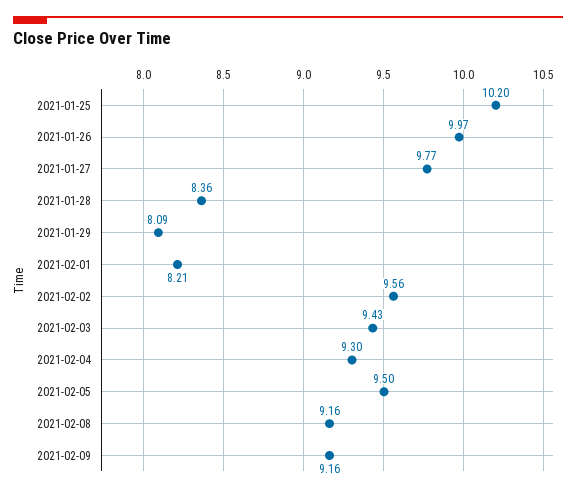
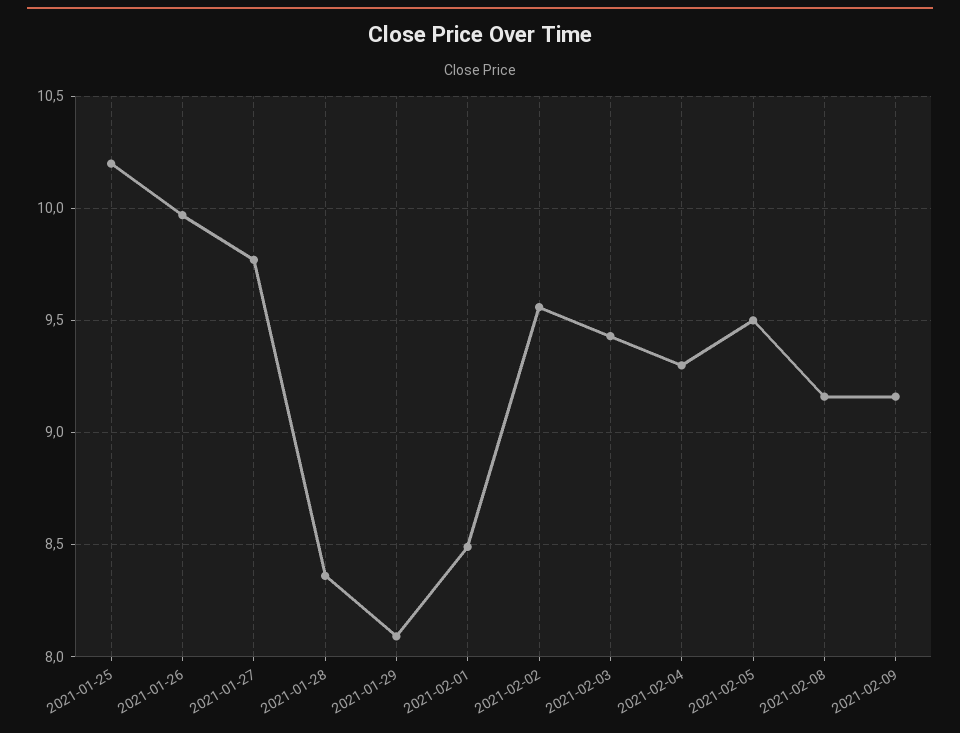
  {
    "2021-01-25": 10.2,
    "2021-01-26": 9.97,
    "2021-01-27": 9.77,
    "2021-01-28": 8.36,
    "2021-01-29": 8.09,
-   "2021-02-01": 8.21,
+   "2021-02-01": 8.5,
    "2021-02-02": 9.56,
    "2021-02-03": 9.43,
    "2021-02-04": 9.3,
    "2021-02-05": 9.5,
    "2021-02-08": 9.16,
    "2021-02-09": 9.16
  }

